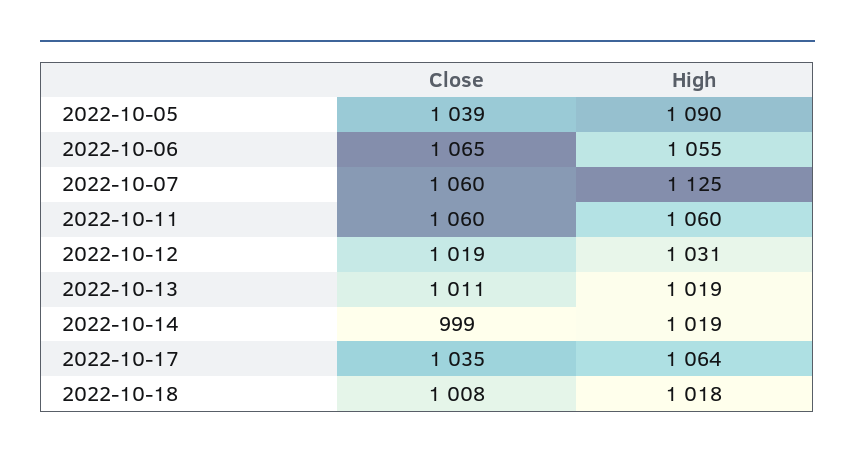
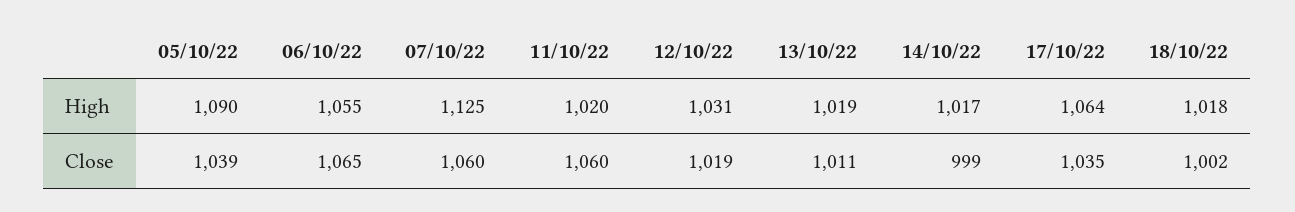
  {
    "Close": {
      "2022-10-05": 1039,
      "2022-10-06": 1065,
      "2022-10-07": 1060,
      "2022-10-11": 1060,
      "2022-10-12": 1019,
      "2022-10-13": 1011,
      "2022-10-14": 999,
      "2022-10-17": 1035,
-     "2022-10-18": 1008
+     "2022-10-18": 1002
    },
    "High": {
      "2022-10-05": 1090,
      "2022-10-06": 1055,
      "2022-10-07": 1125,
-     "2022-10-11": 1060,
+     "2022-10-11": 1020,
      "2022-10-12": 1031,
      "2022-10-13": 1019,
-     "2022-10-14": 1019,
+     "2022-10-14": 1017,
      "2022-10-17": 1064,
      "2022-10-18": 1018
    }
  }

